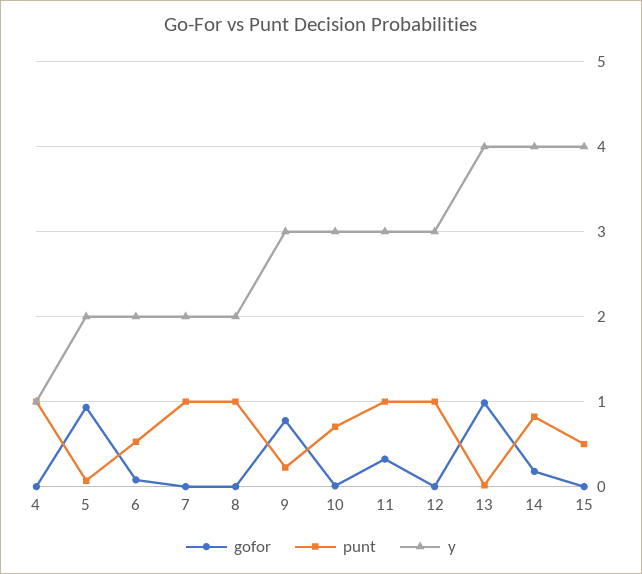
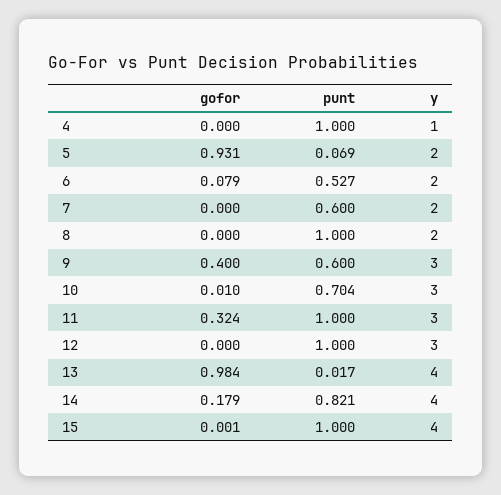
  {
    "gofor": {
      "4": 0,
      "5": 0.931,
      "6": 0.079,
      "7": 0,
      "8": 0,
-     "9": 0.8,
+     "9": 0.4,
      "10": 0.01,
      "11": 0.324,
      "12": 0,
      "13": 0.984,
      "14": 0.179,
      "15": 0.001
    },
    "punt": {
      "4": 1,
      "5": 0.069,
      "6": 0.527,
-     "7": 1,
+     "7": 0.6,
      "8": 1,
-     "9": 0.2,
+     "9": 0.6,
      "10": 0.704,
      "11": 1,
      "12": 1,
      "13": 0.017,
      "14": 0.821,
-     "15": 0.5
+     "15": 1
    },
    "y": {
      "4": 1,
      "5": 2,
      "6": 2,
      "7": 2,
      "8": 2,
      "9": 3,
      "10": 3,
      "11": 3,
      "12": 3,
      "13": 4,
      "14": 4,
      "15": 4
    }
  }

